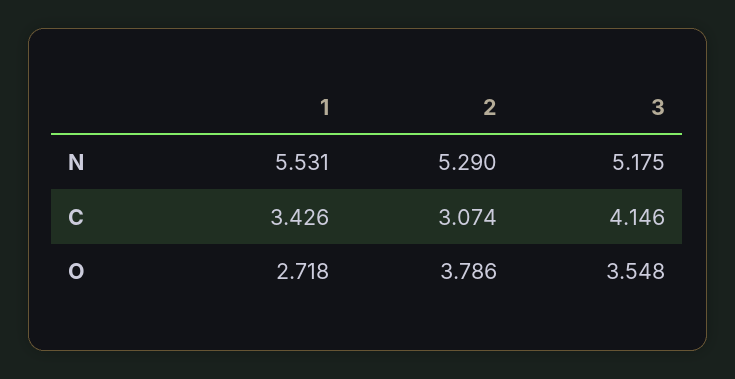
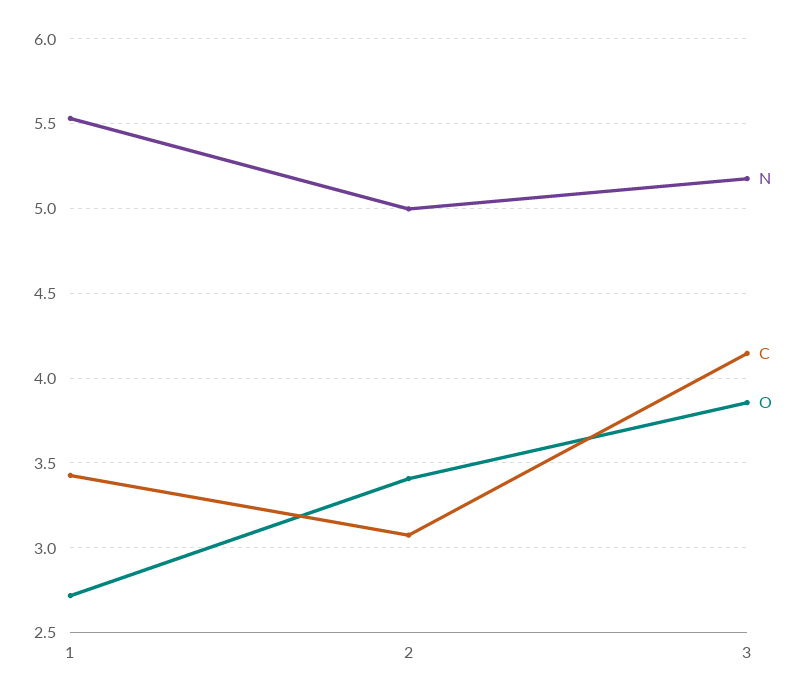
  {
    "N": {
      "1": 5.531,
-     "2": 5.29,
+     "2": 5,
      "3": 5.175
    },
    "C": {
      "1": 3.426,
      "2": 3.074,
      "3": 4.146
    },
    "O": {
      "1": 2.718,
-     "2": 3.786,
+     "2": 3.4,
-     "3": 3.548
+     "3": 3.85
    }
  }

